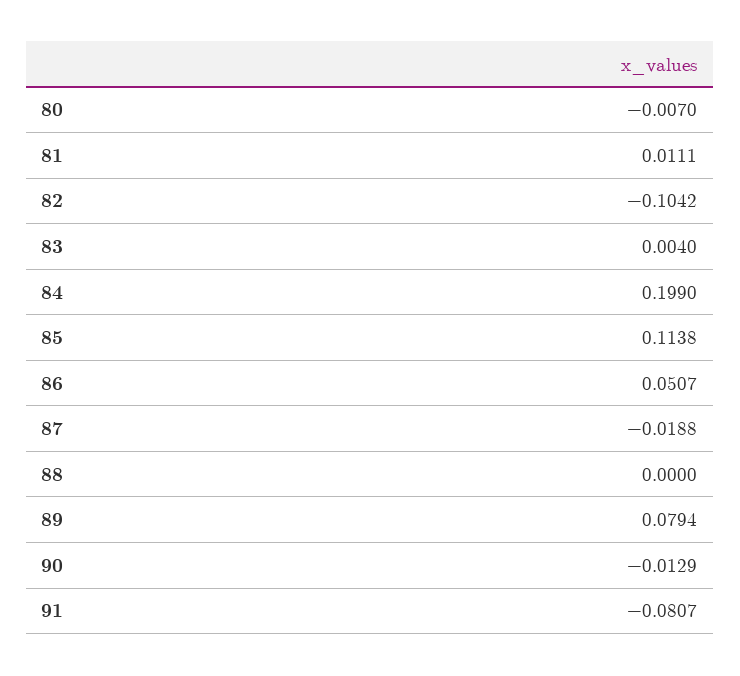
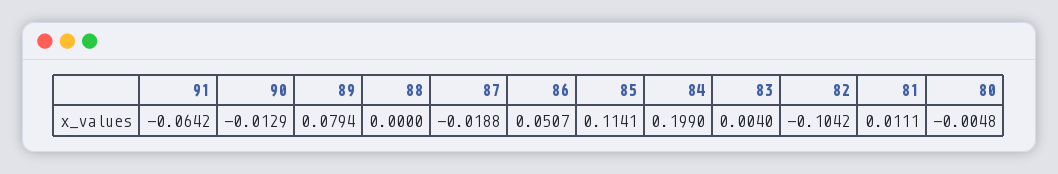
  {
-   "80": -0.007,
+   "80": -0.0048,
    "81": 0.0111,
    "82": -0.1042,
    "83": 0.004,
    "84": 0.199,
-   "85": 0.1138,
+   "85": 0.1141,
    "86": 0.0507,
    "87": -0.0188,
    "88": 0,
    "89": 0.0794,
    "90": -0.0129,
-   "91": -0.0807
+   "91": -0.0642
  }

